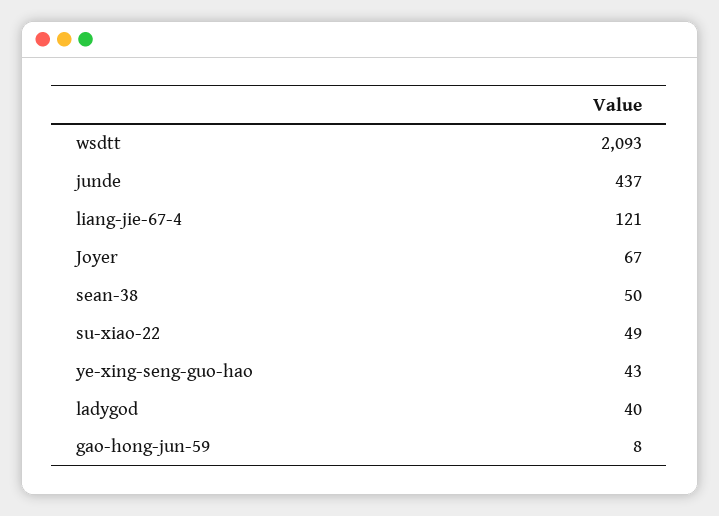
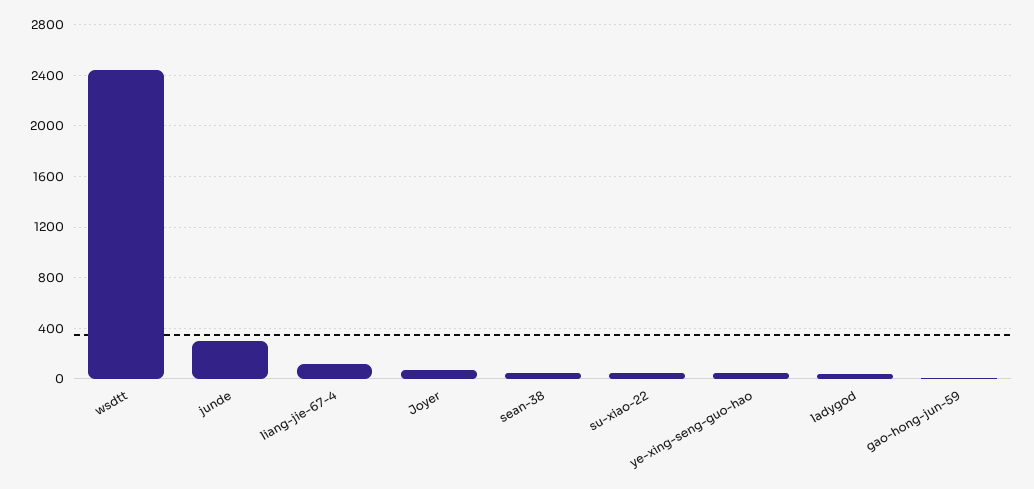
  {
-   "wsdtt": 2093,
+   "wsdtt": 2450,
-   "junde": 437,
+   "junde": 300,
    "liang-jie-67-4": 121,
    "Joyer": 67,
    "sean-38": 50,
    "su-xiao-22": 49,
    "ye-xing-seng-guo-hao": 43,
    "ladygod": 40,
    "gao-hong-jun-59": 8
  }

